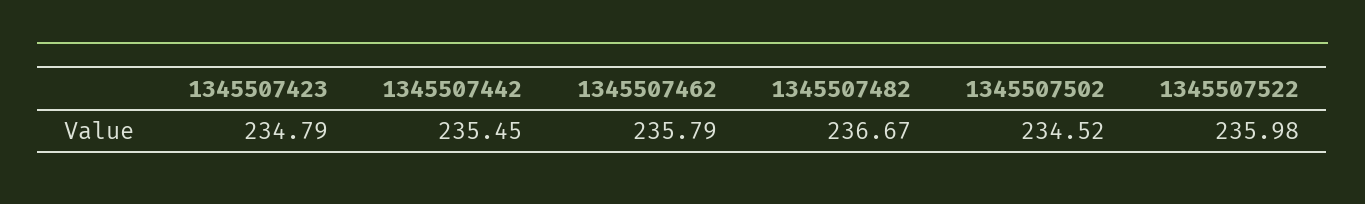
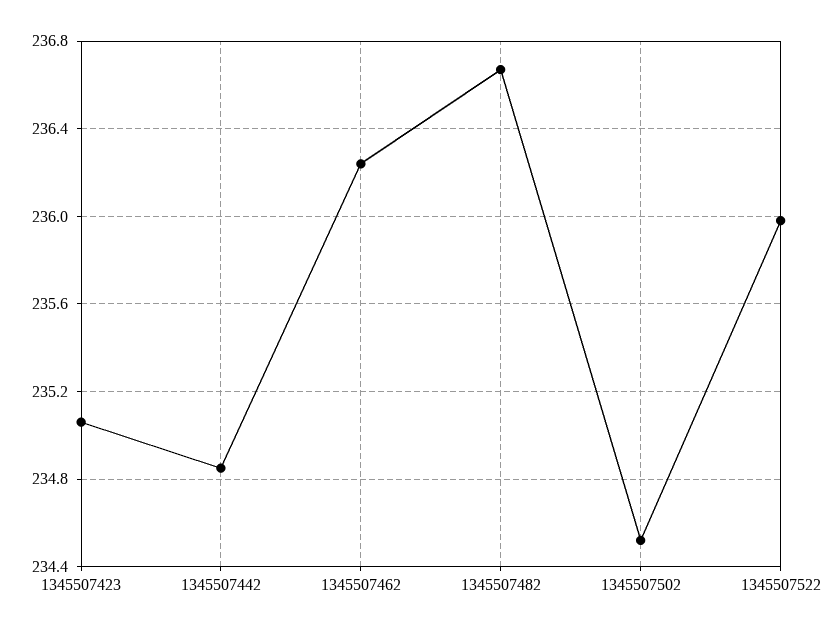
  {
-   "1345507423": 234.79,
+   "1345507423": 235.05,
-   "1345507442": 235.45,
+   "1345507442": 234.85,
-   "1345507462": 235.79,
+   "1345507462": 236.25,
    "1345507482": 236.67,
    "1345507502": 234.52,
    "1345507522": 235.98
  }

